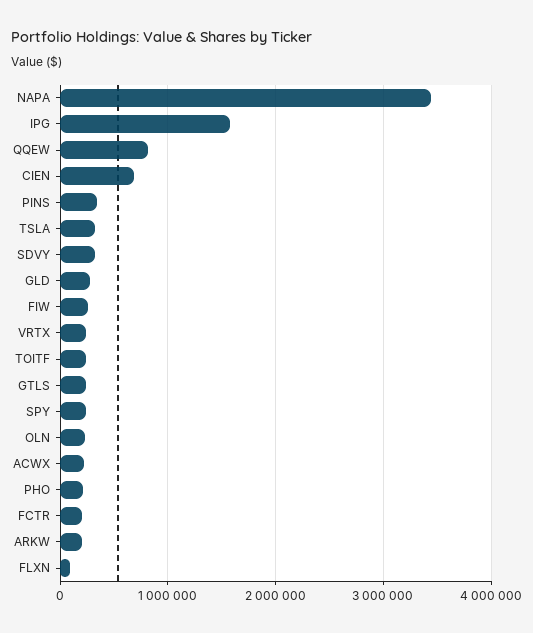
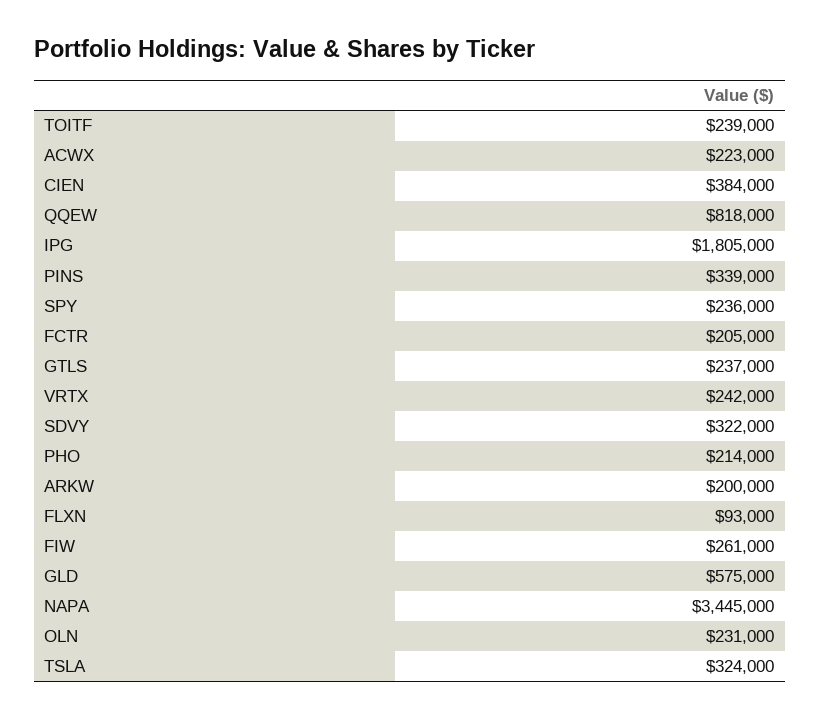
  {
    "NAPA": 3445000,
-   "IPG": 1600000,
+   "IPG": 1805000,
    "QQEW": 818000,
-   "CIEN": 700000,
+   "CIEN": 384000,
    "PINS": 339000,
    "TSLA": 324000,
    "SDVY": 322000,
-   "GLD": 300000,
+   "GLD": 575000,
    "FIW": 261000,
    "VRTX": 242000,
    "TOITF": 239000,
    "GTLS": 237000,
    "SPY": 236000,
    "OLN": 231000,
    "ACWX": 223000,
    "PHO": 214000,
    "FCTR": 205000,
    "ARKW": 200000,
    "FLXN": 93000
  }

